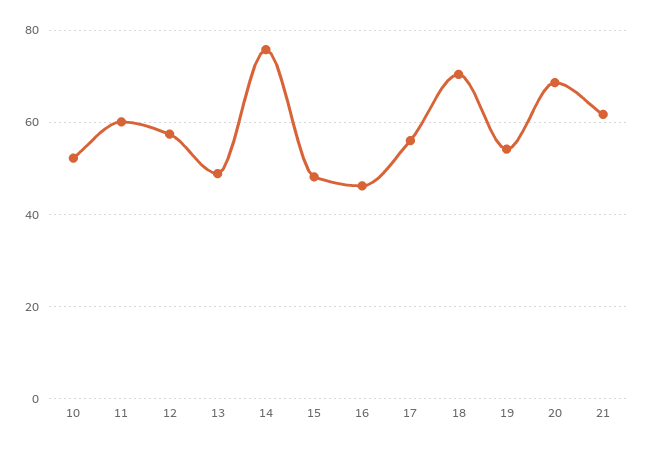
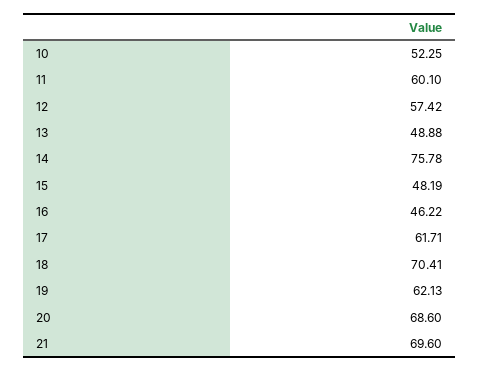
  {
    "10": 52.25,
    "11": 60.1,
    "12": 57.42,
    "13": 48.88,
    "14": 75.78,
    "15": 48.19,
    "16": 46.22,
-   "17": 56,
+   "17": 61.71,
    "18": 70.41,
-   "19": 54,
+   "19": 62.13,
    "20": 68.6,
-   "21": 62
+   "21": 69.6
  }

